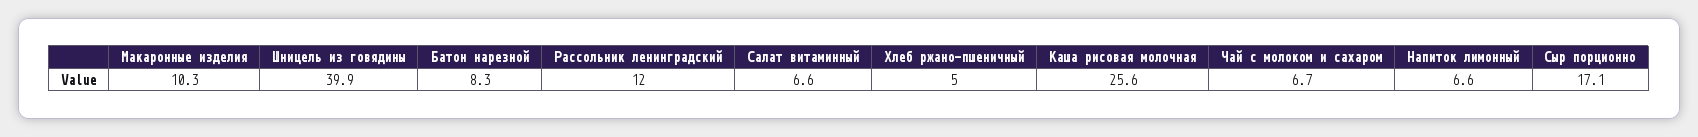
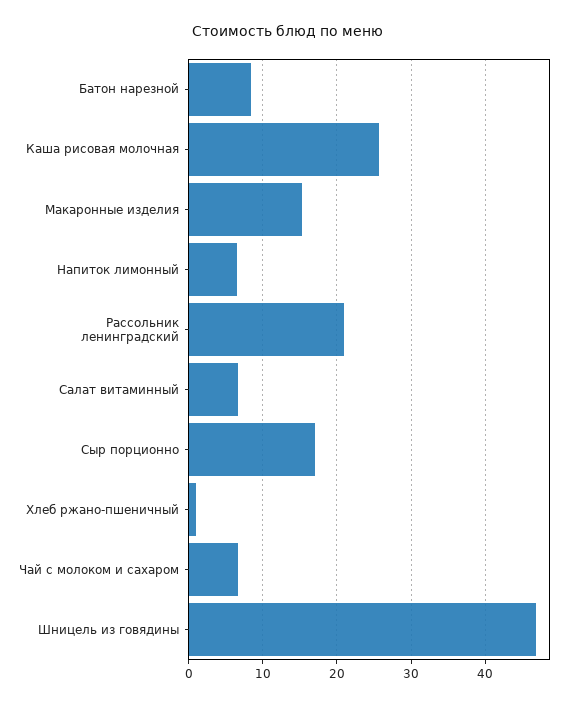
  {
-   "Макаронные изделия": 10.3,
+   "Макаронные изделия": 15,
-   "Шницель из говядины": 39.9,
+   "Шницель из говядины": 47,
    "Батон нарезной": 8.3,
-   "Рассольник ленинградский": 12,
+   "Рассольник ленинградский": 21,
    "Салат витаминный": 6.6,
-   "Хлеб ржано-пшеничный": 5,
+   "Хлеб ржано-пшеничный": 1,
    "Каша рисовая молочная": 25.6,
    "Чай с молоком и сахаром": 6.7,
    "Напиток лимонный": 6.6,
    "Сыр порционно": 17.1
  }

